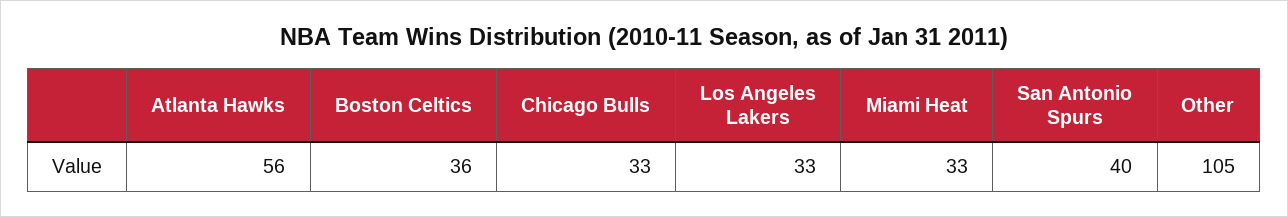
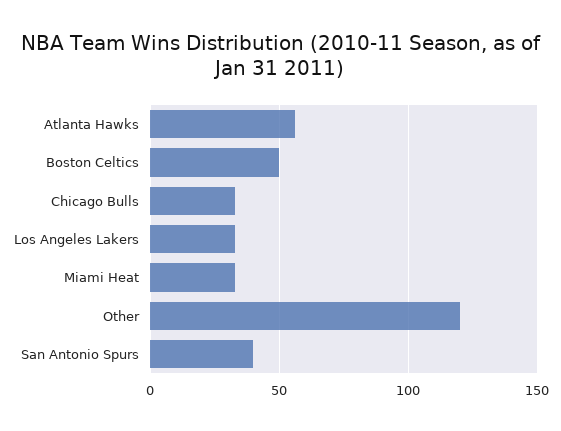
  {
    "Atlanta Hawks": 56,
-   "Boston Celtics": 36,
+   "Boston Celtics": 50,
    "Chicago Bulls": 33,
    "Los Angeles Lakers": 33,
    "Miami Heat": 33,
    "San Antonio Spurs": 40,
-   "Other": 105
+   "Other": 120
  }

